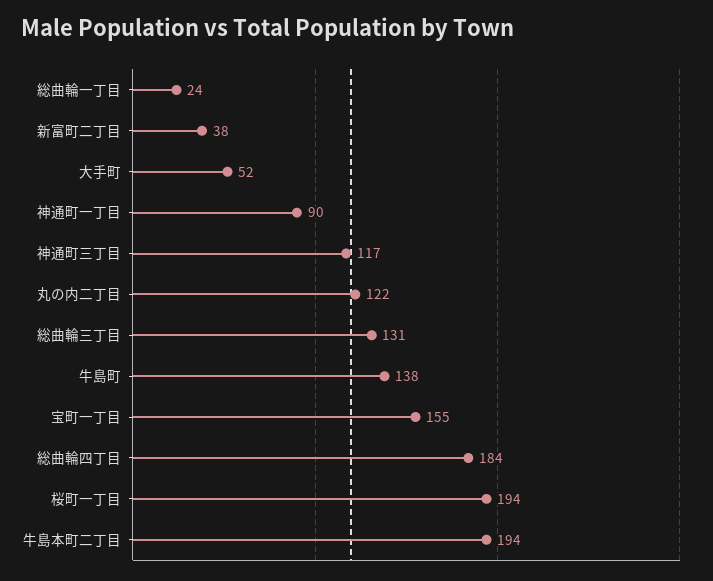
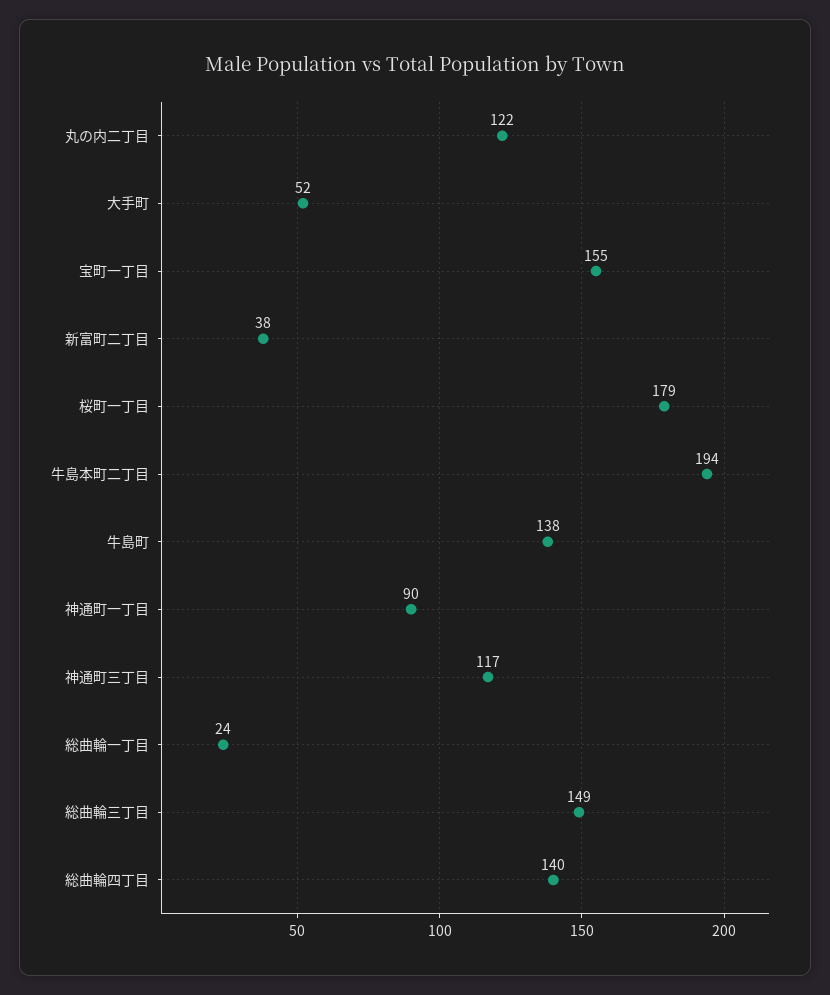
  {
    "総曲輪一丁目": 24,
    "新富町二丁目": 38,
    "大手町": 52,
    "神通町一丁目": 90,
    "神通町三丁目": 117,
    "丸の内二丁目": 122,
-   "総曲輪三丁目": 131,
+   "総曲輪三丁目": 149,
    "牛島町": 138,
    "宝町一丁目": 155,
-   "総曲輪四丁目": 184,
+   "総曲輪四丁目": 140,
-   "桜町一丁目": 194,
+   "桜町一丁目": 179,
    "牛島本町二丁目": 194
  }

